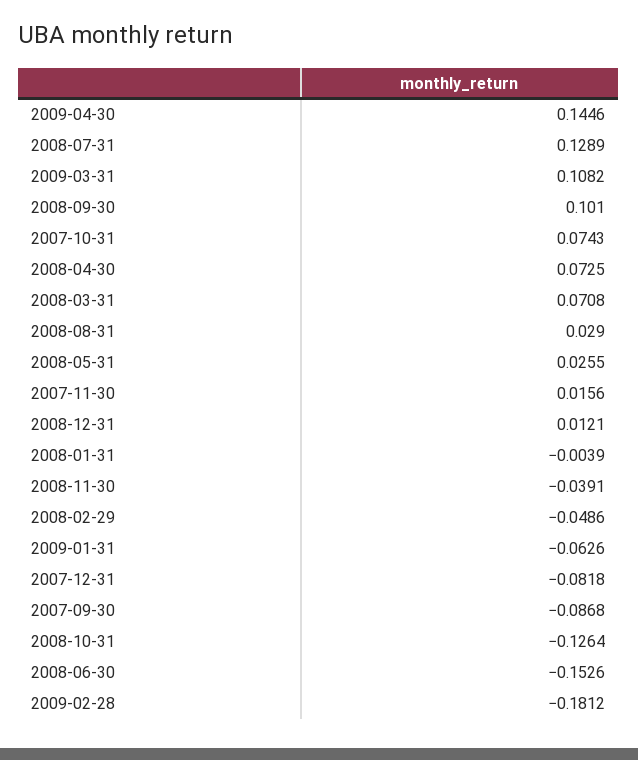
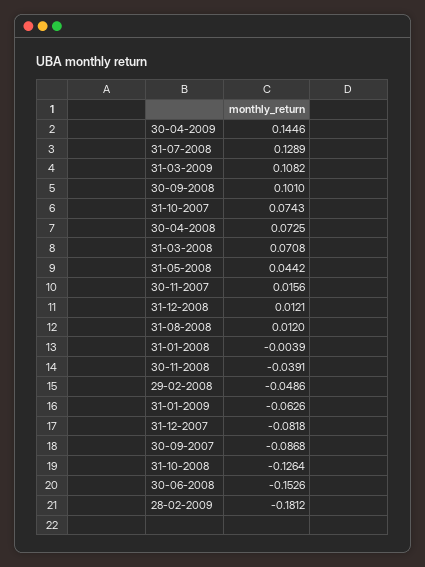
  {
    "2009-04-30": 0.1446,
    "2008-07-31": 0.1289,
    "2009-03-31": 0.1082,
    "2008-09-30": 0.101,
    "2007-10-31": 0.0743,
    "2008-04-30": 0.0725,
    "2008-03-31": 0.0708,
-   "2008-08-31": 0.029,
+   "2008-08-31": 0.012,
-   "2008-05-31": 0.0255,
+   "2008-05-31": 0.0442,
    "2007-11-30": 0.0156,
    "2008-12-31": 0.0121,
    "2008-01-31": -0.0039,
    "2008-11-30": -0.0391,
    "2008-02-29": -0.0486,
    "2009-01-31": -0.0626,
    "2007-12-31": -0.0818,
    "2007-09-30": -0.0868,
    "2008-10-31": -0.1264,
    "2008-06-30": -0.1526,
    "2009-02-28": -0.1812
  }

